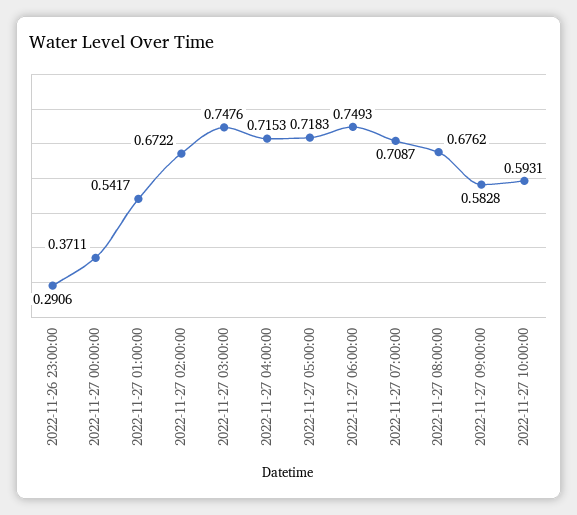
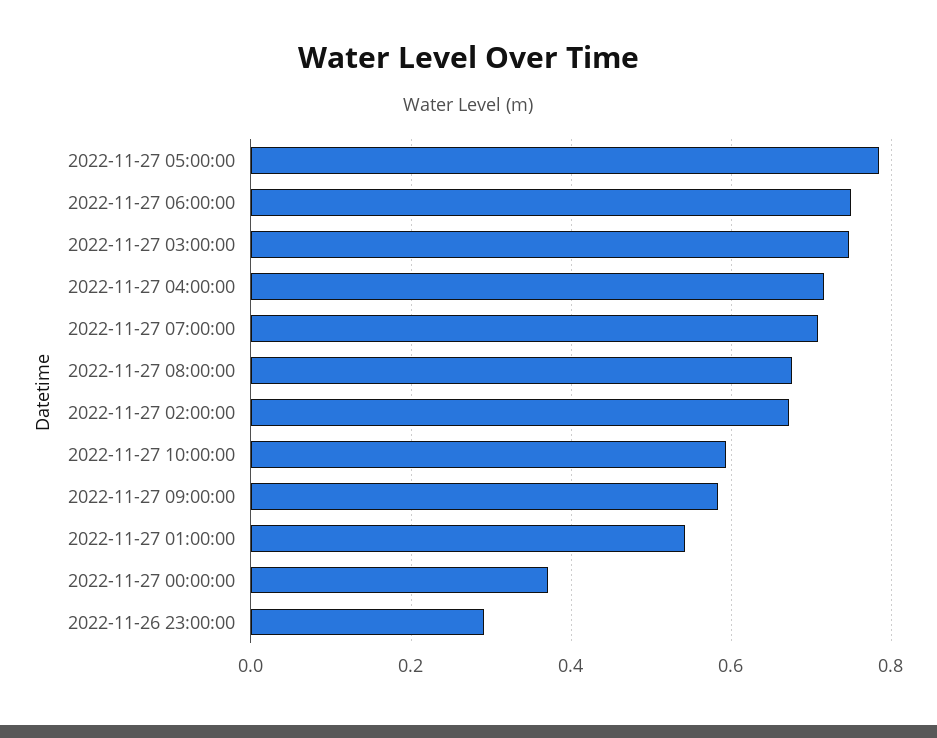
  {
    "2022-11-26 23:00:00": 0.2906,
    "2022-11-27 00:00:00": 0.3711,
    "2022-11-27 01:00:00": 0.5417,
    "2022-11-27 02:00:00": 0.6722,
    "2022-11-27 03:00:00": 0.7476,
    "2022-11-27 04:00:00": 0.7153,
-   "2022-11-27 05:00:00": 0.7183,
+   "2022-11-27 05:00:00": 0.78,
    "2022-11-27 06:00:00": 0.7493,
    "2022-11-27 07:00:00": 0.7087,
    "2022-11-27 08:00:00": 0.6762,
    "2022-11-27 09:00:00": 0.5828,
    "2022-11-27 10:00:00": 0.5931
  }

